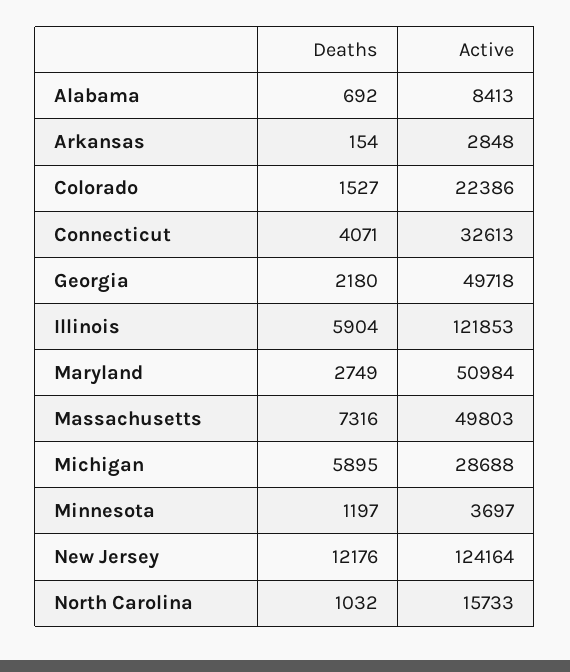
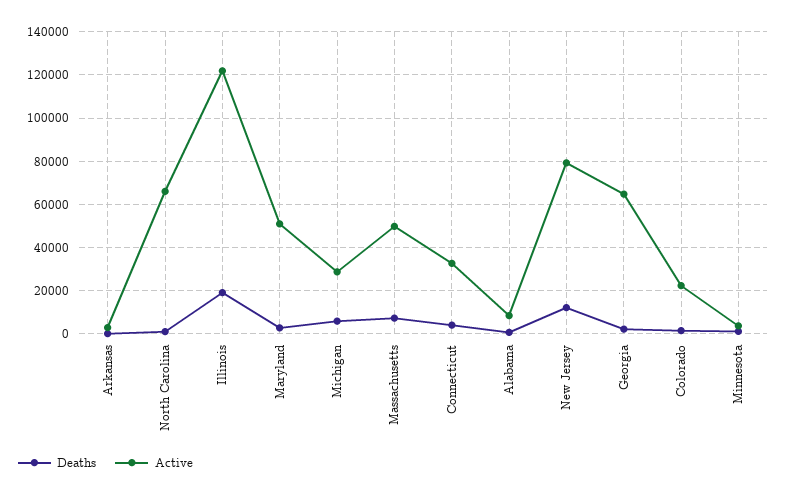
  {
    "Deaths": {
      "Alabama": 692,
      "Arkansas": 154,
      "Colorado": 1527,
      "Connecticut": 4071,
      "Georgia": 2180,
-     "Illinois": 5904,
+     "Illinois": 20000,
      "Maryland": 2749,
      "Massachusetts": 7316,
      "Michigan": 5895,
      "Minnesota": 1197,
      "New Jersey": 12176,
      "North Carolina": 1032
    },
    "Active": {
      "Alabama": 8413,
      "Arkansas": 2848,
      "Colorado": 22386,
      "Connecticut": 32613,
-     "Georgia": 49718,
+     "Georgia": 65000,
      "Illinois": 121853,
      "Maryland": 50984,
      "Massachusetts": 49803,
      "Michigan": 28688,
      "Minnesota": 3697,
-     "New Jersey": 124164,
+     "New Jersey": 80000,
-     "North Carolina": 15733
+     "North Carolina": 65000
    }
  }

